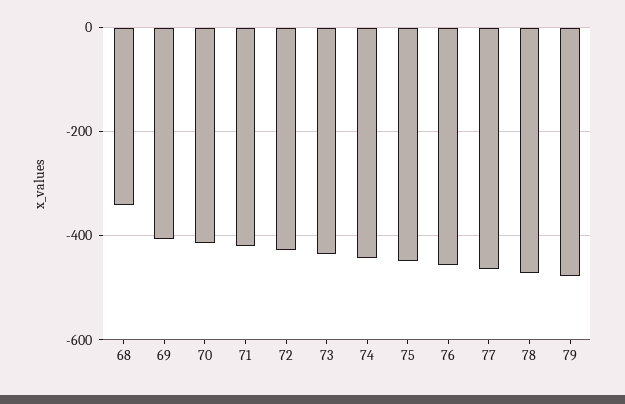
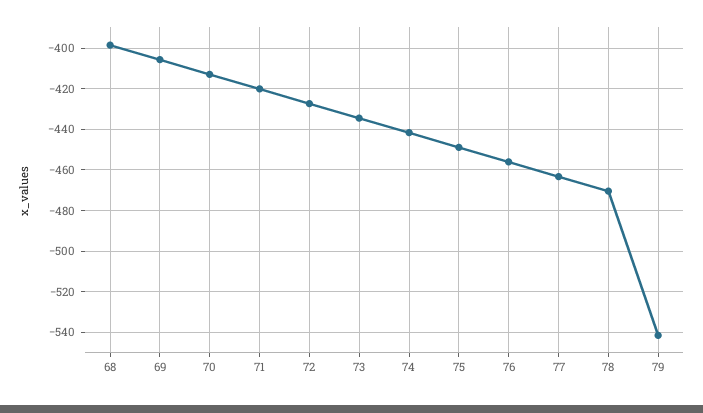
  {
-   "68": -340,
+   "68": -400,
    "69": -405,
    "70": -415,
    "71": -420,
    "72": -425,
    "73": -435,
    "74": -440,
    "75": -450,
    "76": -455,
    "77": -465,
    "78": -470,
-   "79": -480
+   "79": -540
  }

